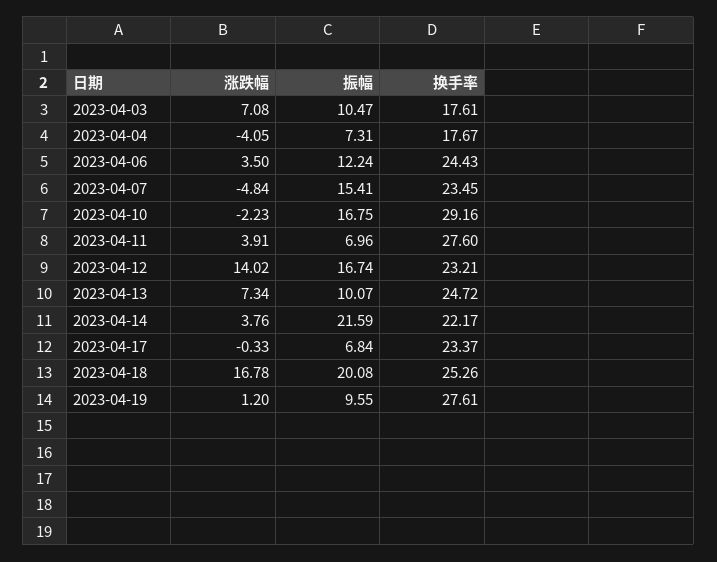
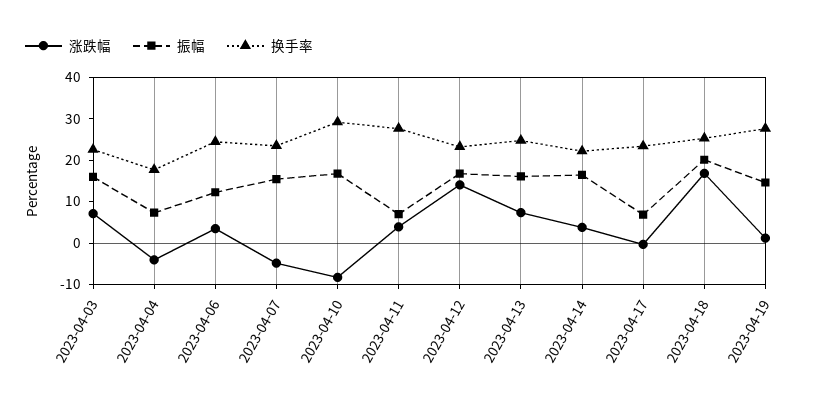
  {
    "涨跌幅": {
      "2023-04-03": 7.08,
      "2023-04-04": -4.05,
      "2023-04-06": 3.5,
      "2023-04-07": -4.84,
-     "2023-04-10": -2.23,
+     "2023-04-10": -8,
      "2023-04-11": 3.91,
      "2023-04-12": 14.02,
      "2023-04-13": 7.34,
      "2023-04-14": 3.76,
      "2023-04-17": -0.33,
      "2023-04-18": 16.78,
      "2023-04-19": 1.2
    },
    "振幅": {
-     "2023-04-03": 10.47,
+     "2023-04-03": 16,
      "2023-04-04": 7.31,
      "2023-04-06": 12.24,
      "2023-04-07": 15.41,
      "2023-04-10": 16.75,
      "2023-04-11": 6.96,
      "2023-04-12": 16.74,
-     "2023-04-13": 10.07,
+     "2023-04-13": 16,
-     "2023-04-14": 21.59,
+     "2023-04-14": 16,
      "2023-04-17": 6.84,
      "2023-04-18": 20.08,
-     "2023-04-19": 9.55
+     "2023-04-19": 14
    },
    "换手率": {
-     "2023-04-03": 17.61,
+     "2023-04-03": 22,
      "2023-04-04": 17.67,
      "2023-04-06": 24.43,
      "2023-04-07": 23.45,
      "2023-04-10": 29.16,
      "2023-04-11": 27.6,
      "2023-04-12": 23.21,
      "2023-04-13": 24.72,
      "2023-04-14": 22.17,
      "2023-04-17": 23.37,
      "2023-04-18": 25.26,
      "2023-04-19": 27.61
    }
  }

